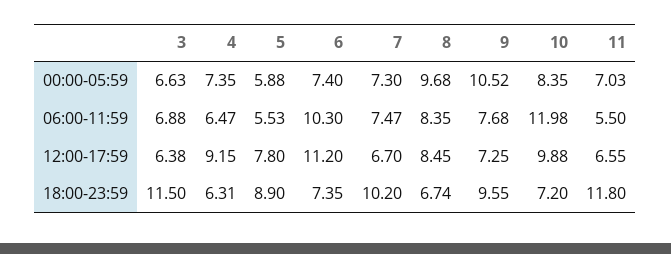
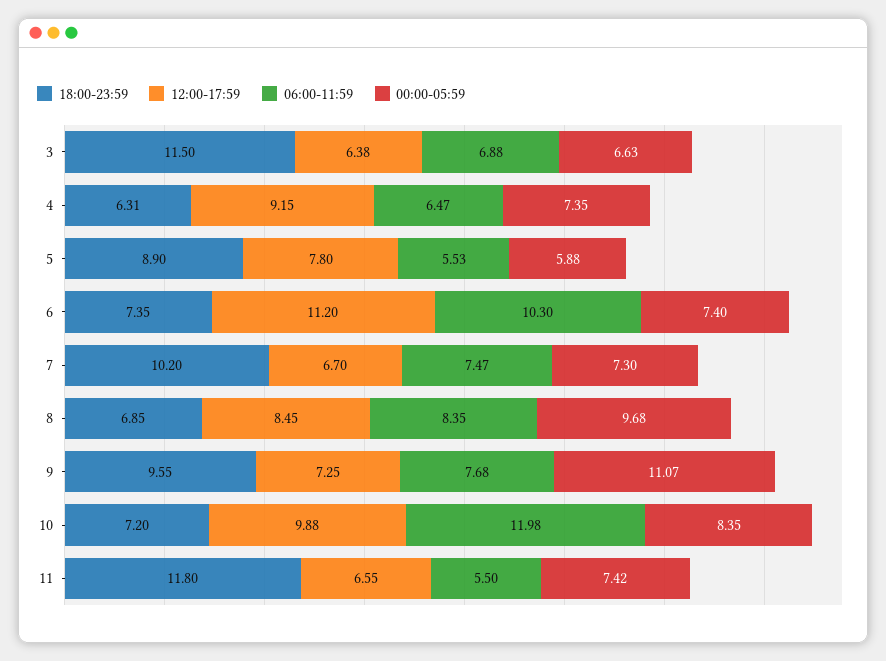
  {
    "00:00-05:59": {
      "3": 6.63,
      "4": 7.35,
      "5": 5.88,
      "6": 7.4,
      "7": 7.3,
      "8": 9.68,
-     "9": 10.52,
+     "9": 11.07,
      "10": 8.35,
-     "11": 7.03
+     "11": 7.42
    },
    "06:00-11:59": {
      "3": 6.88,
      "4": 6.47,
      "5": 5.53,
      "6": 10.3,
      "7": 7.47,
      "8": 8.35,
      "9": 7.68,
      "10": 11.98,
      "11": 5.5
    },
    "12:00-17:59": {
      "3": 6.38,
      "4": 9.15,
      "5": 7.8,
      "6": 11.2,
      "7": 6.7,
      "8": 8.45,
      "9": 7.25,
      "10": 9.88,
      "11": 6.55
    },
    "18:00-23:59": {
      "3": 11.5,
      "4": 6.31,
      "5": 8.9,
      "6": 7.35,
      "7": 10.2,
-     "8": 6.74,
+     "8": 6.85,
      "9": 9.55,
      "10": 7.2,
      "11": 11.8
    }
  }

